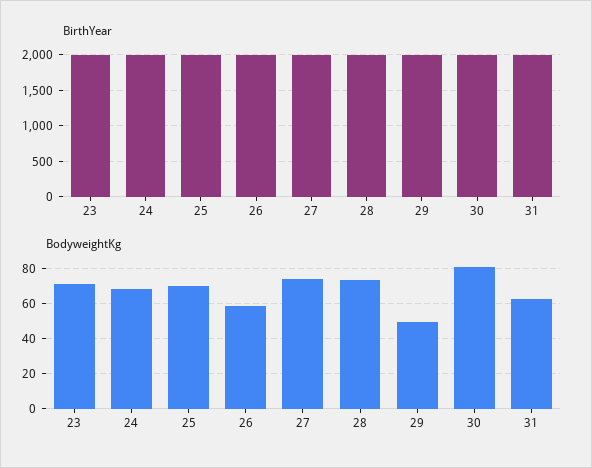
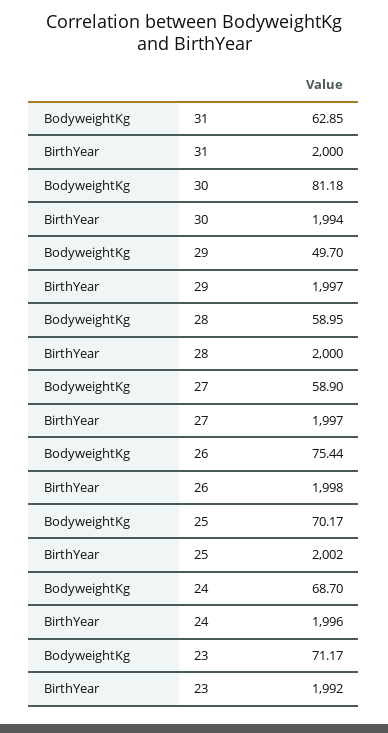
  {
    "BirthYear": {
      "23": 1992,
      "24": 1996,
      "25": 2002,
      "26": 1998,
      "27": 1997,
      "28": 2000,
      "29": 1997,
      "30": 1994,
      "31": 2000
    },
    "BodyweightKg": {
      "23": 71.17,
      "24": 68.7,
      "25": 70.17,
-     "26": 60,
+     "26": 75.44,
-     "27": 75,
+     "27": 58.9,
-     "28": 75,
+     "28": 58.95,
      "29": 49.7,
      "30": 81.18,
      "31": 62.85
    }
  }

